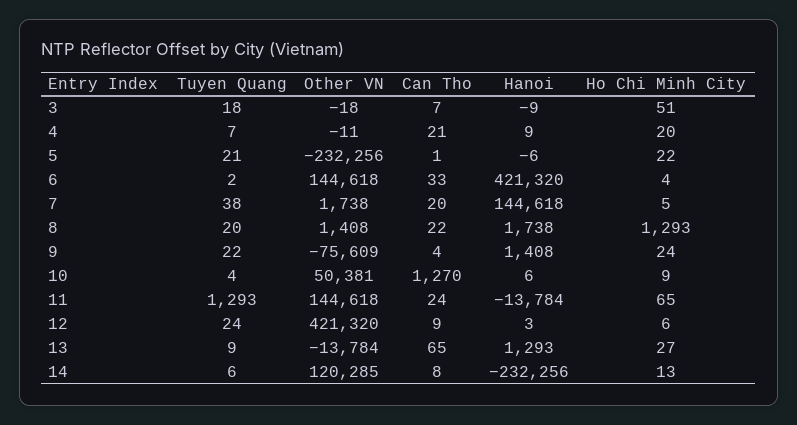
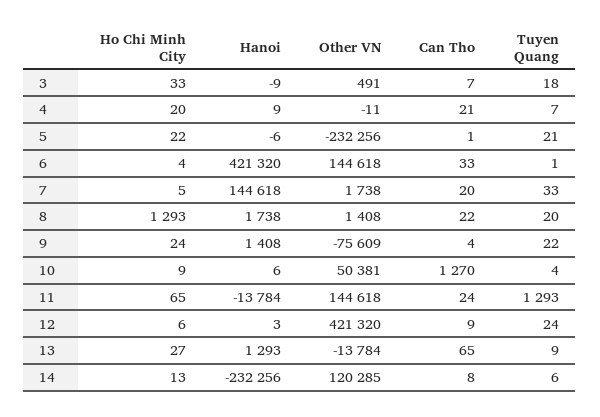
  {
    "Tuyen Quang": {
      "3": 18,
      "4": 7,
      "5": 21,
-     "6": 2,
+     "6": 1,
-     "7": 38,
+     "7": 33,
      "8": 20,
      "9": 22,
      "10": 4,
      "11": 1293,
      "12": 24,
      "13": 9,
      "14": 6
    },
    "Other VN": {
-     "3": -18,
+     "3": 491,
      "4": -11,
      "5": -232256,
      "6": 144618,
      "7": 1738,
      "8": 1408,
      "9": -75609,
      "10": 50381,
      "11": 144618,
      "12": 421320,
      "13": -13784,
      "14": 120285
    },
    "Can Tho": {
      "3": 7,
      "4": 21,
      "5": 1,
      "6": 33,
      "7": 20,
      "8": 22,
      "9": 4,
      "10": 1270,
      "11": 24,
      "12": 9,
      "13": 65,
      "14": 8
    },
    "Hanoi": {
      "3": -9,
      "4": 9,
      "5": -6,
      "6": 421320,
      "7": 144618,
      "8": 1738,
      "9": 1408,
      "10": 6,
      "11": -13784,
      "12": 3,
      "13": 1293,
      "14": -232256
    },
    "Ho Chi Minh City": {
-     "3": 51,
+     "3": 33,
      "4": 20,
      "5": 22,
      "6": 4,
      "7": 5,
      "8": 1293,
      "9": 24,
      "10": 9,
      "11": 65,
      "12": 6,
      "13": 27,
      "14": 13
    }
  }

